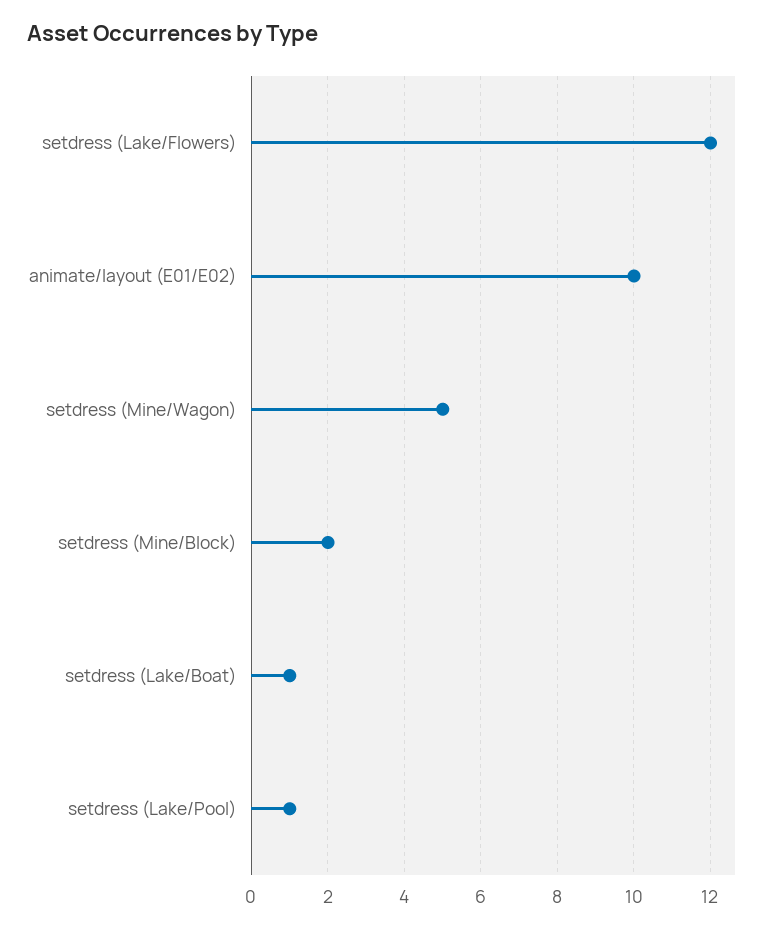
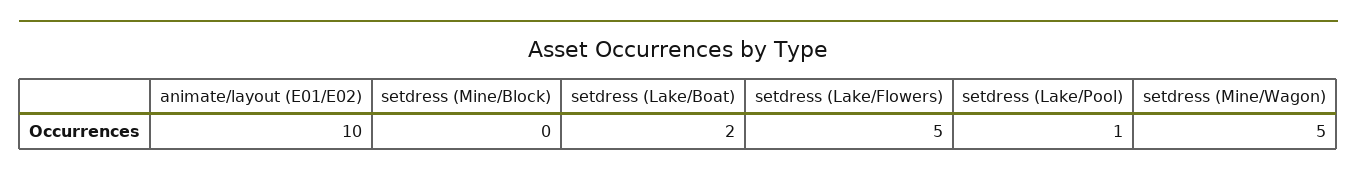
  {
-   "setdress (Lake/Flowers)": 12,
+   "setdress (Lake/Flowers)": 5,
    "animate/layout (E01/E02)": 10,
    "setdress (Mine/Wagon)": 5,
-   "setdress (Mine/Block)": 2,
+   "setdress (Mine/Block)": 0,
-   "setdress (Lake/Boat)": 1,
+   "setdress (Lake/Boat)": 2,
    "setdress (Lake/Pool)": 1
  }

